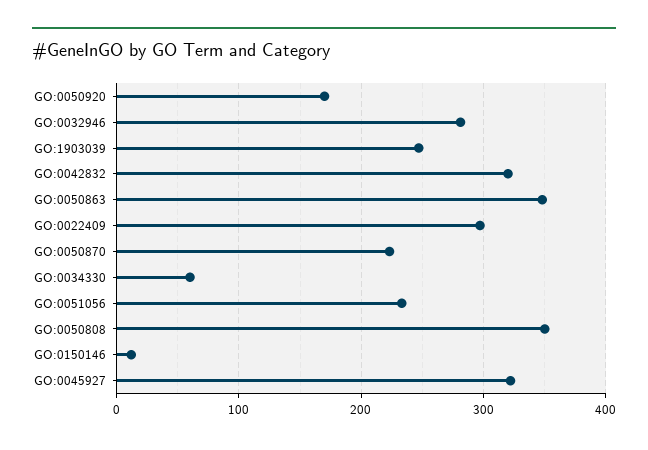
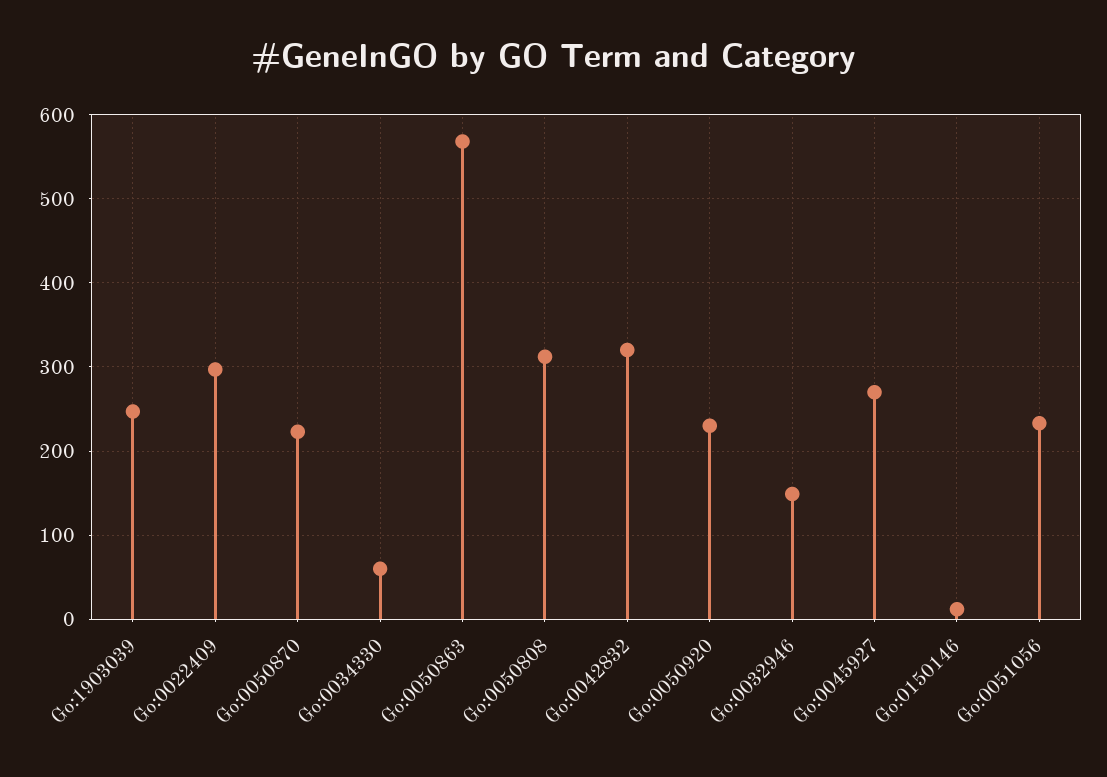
  {
-   "GO:0050920": 170,
+   "GO:0050920": 230,
-   "GO:0032946": 280,
+   "GO:0032946": 150,
    "GO:1903039": 250,
    "GO:0042832": 320,
-   "GO:0050863": 350,
+   "GO:0050863": 570,
    "GO:0022409": 300,
    "GO:0050870": 220,
    "GO:0034330": 60,
    "GO:0051056": 230,
-   "GO:0050808": 350,
+   "GO:0050808": 310,
    "GO:0150146": 10,
-   "GO:0045927": 320
+   "GO:0045927": 270
  }

